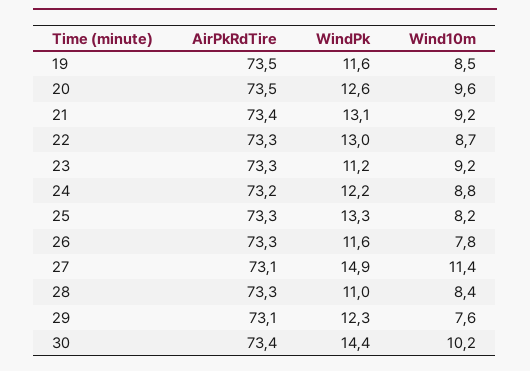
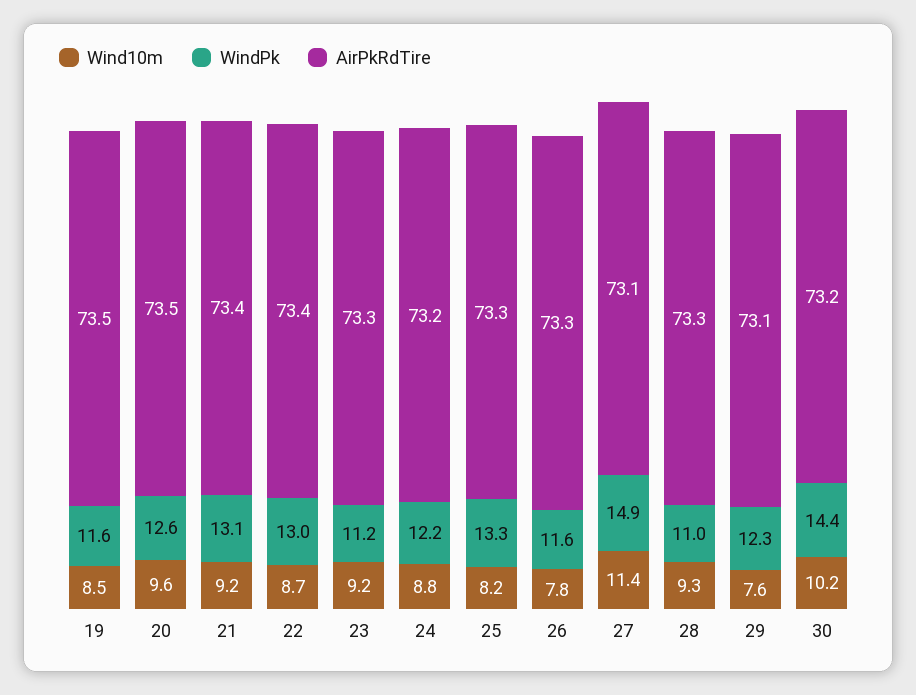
  {
    "AirPkRdTire": {
      "19": 73.5,
      "20": 73.5,
      "21": 73.4,
-     "22": 73.3,
+     "22": 73.4,
      "23": 73.3,
      "24": 73.2,
      "25": 73.3,
      "26": 73.3,
      "27": 73.1,
      "28": 73.3,
      "29": 73.1,
-     "30": 73.4
+     "30": 73.2
    },
    "WindPk": {
      "19": 11.6,
      "20": 12.6,
      "21": 13.1,
      "22": 13,
      "23": 11.2,
      "24": 12.2,
      "25": 13.3,
      "26": 11.6,
      "27": 14.9,
      "28": 11,
      "29": 12.3,
      "30": 14.4
    },
    "Wind10m": {
      "19": 8.5,
      "20": 9.6,
      "21": 9.2,
      "22": 8.7,
      "23": 9.2,
      "24": 8.8,
      "25": 8.2,
      "26": 7.8,
      "27": 11.4,
-     "28": 8.4,
+     "28": 9.3,
      "29": 7.6,
      "30": 10.2
    }
  }

